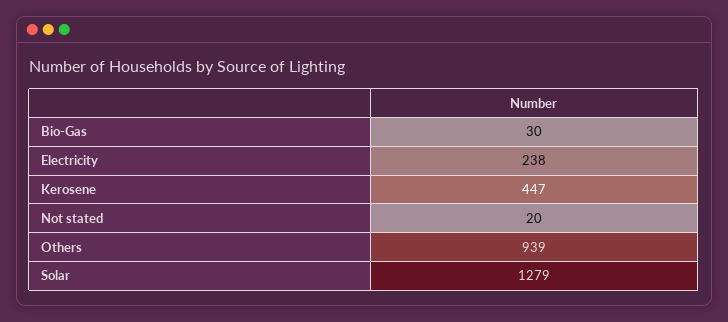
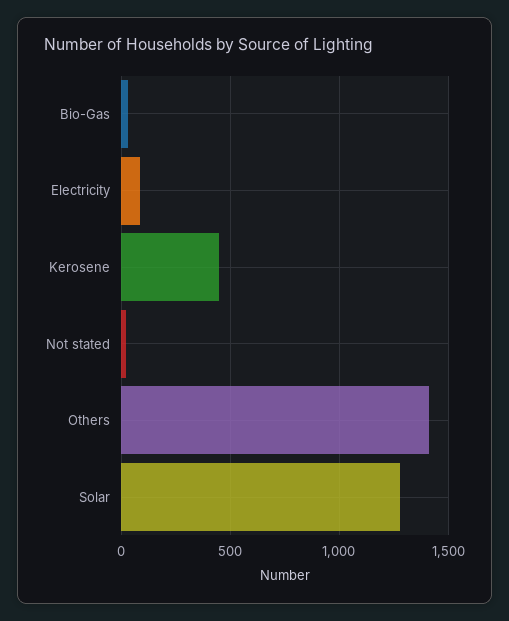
  {
    "Bio-Gas": 30,
-   "Electricity": 238,
+   "Electricity": 100,
    "Kerosene": 447,
    "Not stated": 20,
-   "Others": 939,
+   "Others": 1400,
    "Solar": 1279
  }

